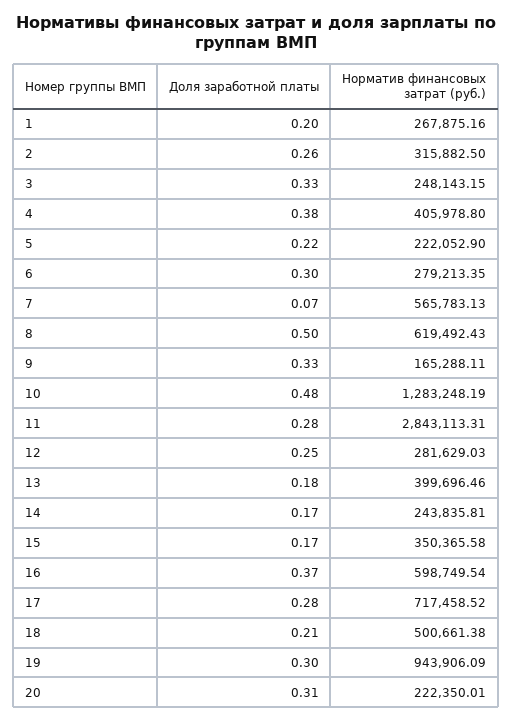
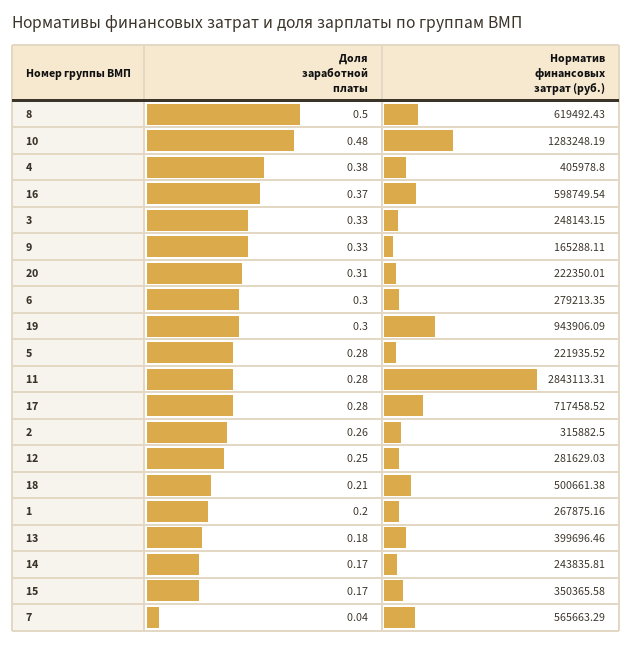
  {
    "Доля заработной платы": {
      "1": 0.2,
      "2": 0.26,
      "3": 0.33,
      "4": 0.38,
-     "5": 0.22,
+     "5": 0.28,
      "6": 0.3,
-     "7": 0.07,
+     "7": 0.04,
      "8": 0.5,
      "9": 0.33,
      "10": 0.48,
      "11": 0.28,
      "12": 0.25,
      "13": 0.18,
      "14": 0.17,
      "15": 0.17,
      "16": 0.37,
      "17": 0.28,
      "18": 0.21,
      "19": 0.3,
      "20": 0.31
    },
    "Норматив финансовых затрат (руб.)": {
      "1": 267875.16,
      "2": 315882.5,
      "3": 248143.15,
      "4": 405978.8,
-     "5": 222052.9,
+     "5": 221935.52,
      "6": 279213.35,
-     "7": 565783.13,
+     "7": 565663.29,
      "8": 619492.43,
      "9": 165288.11,
      "10": 1283248.19,
      "11": 2843113.31,
      "12": 281629.03,
      "13": 399696.46,
      "14": 243835.81,
      "15": 350365.58,
      "16": 598749.54,
      "17": 717458.52,
      "18": 500661.38,
      "19": 943906.09,
      "20": 222350.01
    }
  }

